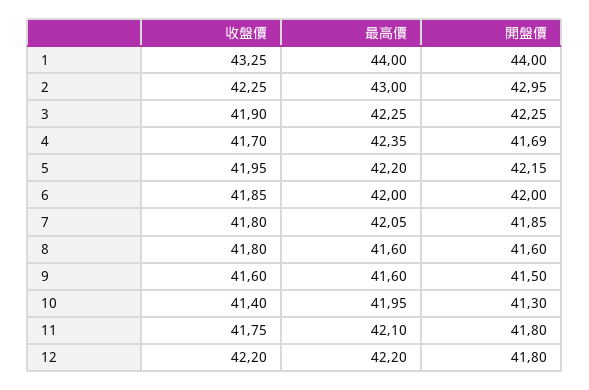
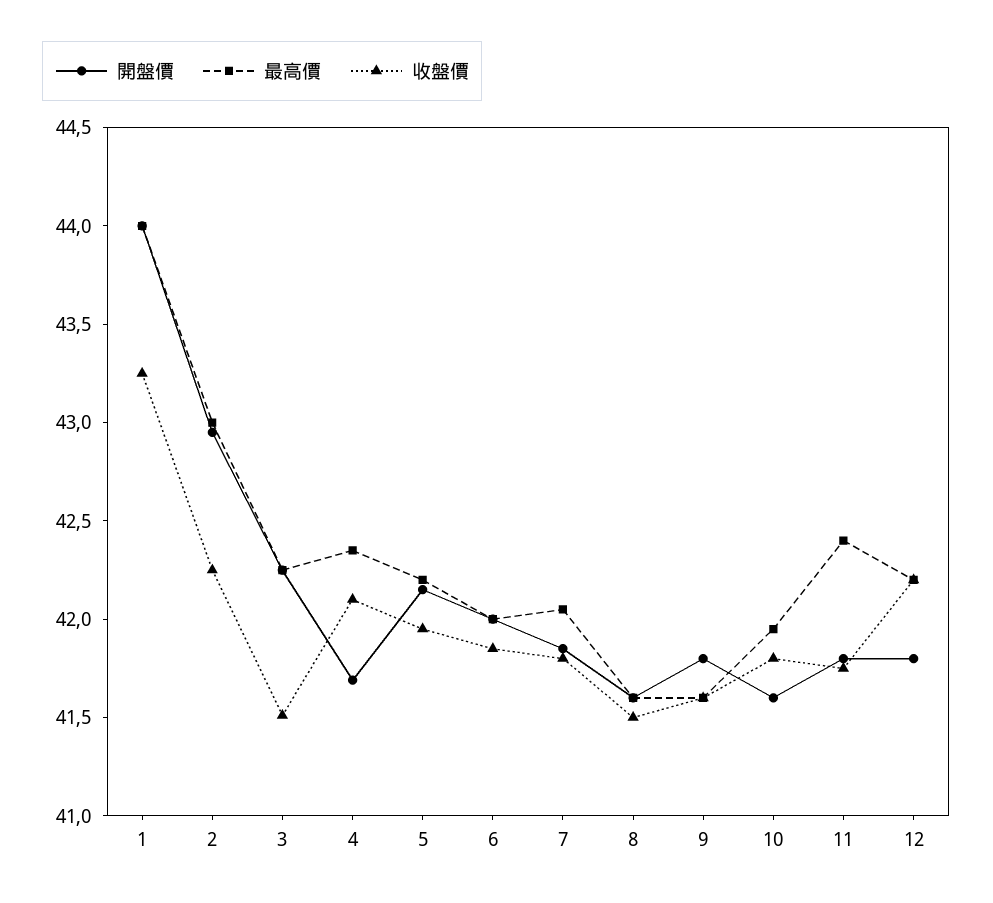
  {
    "收盤價": {
      "1": 43.25,
      "2": 42.25,
-     "3": 41.9,
+     "3": 41.5,
-     "4": 41.7,
+     "4": 42.1,
      "5": 41.95,
      "6": 41.85,
      "7": 41.8,
-     "8": 41.8,
+     "8": 41.5,
      "9": 41.6,
-     "10": 41.4,
+     "10": 41.8,
      "11": 41.75,
      "12": 42.2
    },
    "最高價": {
      "1": 44,
      "2": 43,
      "3": 42.25,
      "4": 42.35,
      "5": 42.2,
      "6": 42,
      "7": 42.05,
      "8": 41.6,
      "9": 41.6,
      "10": 41.95,
-     "11": 42.1,
+     "11": 42.4,
      "12": 42.2
    },
    "開盤價": {
      "1": 44,
      "2": 42.95,
      "3": 42.25,
      "4": 41.69,
      "5": 42.15,
      "6": 42,
      "7": 41.85,
      "8": 41.6,
-     "9": 41.5,
+     "9": 41.8,
-     "10": 41.3,
+     "10": 41.6,
      "11": 41.8,
      "12": 41.8
    }
  }

